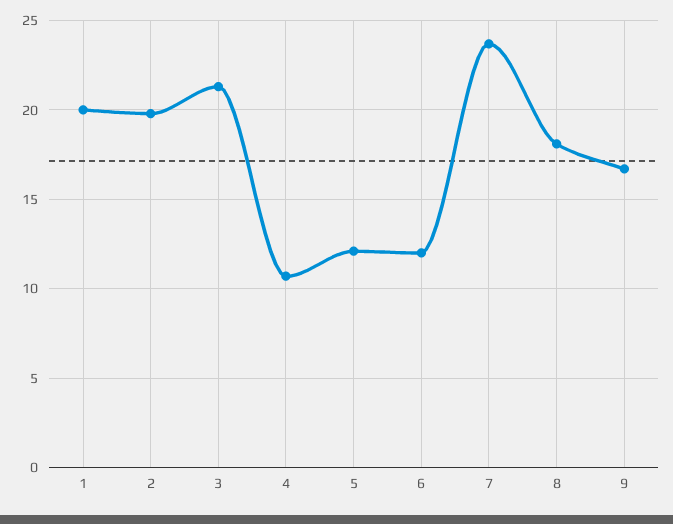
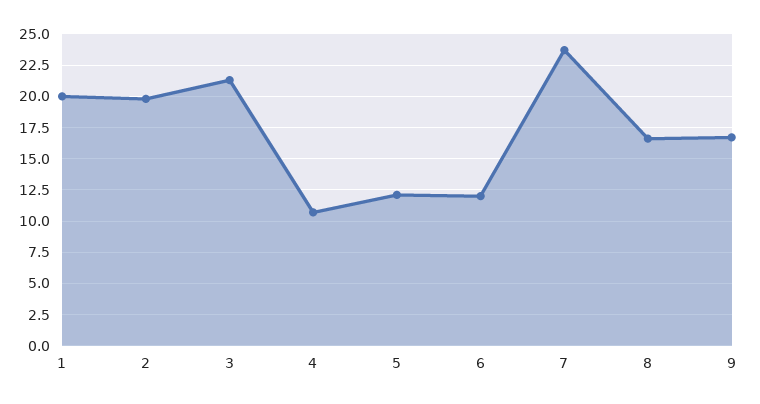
  {
    "1": 20,
    "2": 20,
    "3": 21.5,
    "4": 10.5,
    "5": 12,
    "6": 12,
    "7": 23.5,
-   "8": 18,
+   "8": 16.5,
    "9": 16.5
  }

